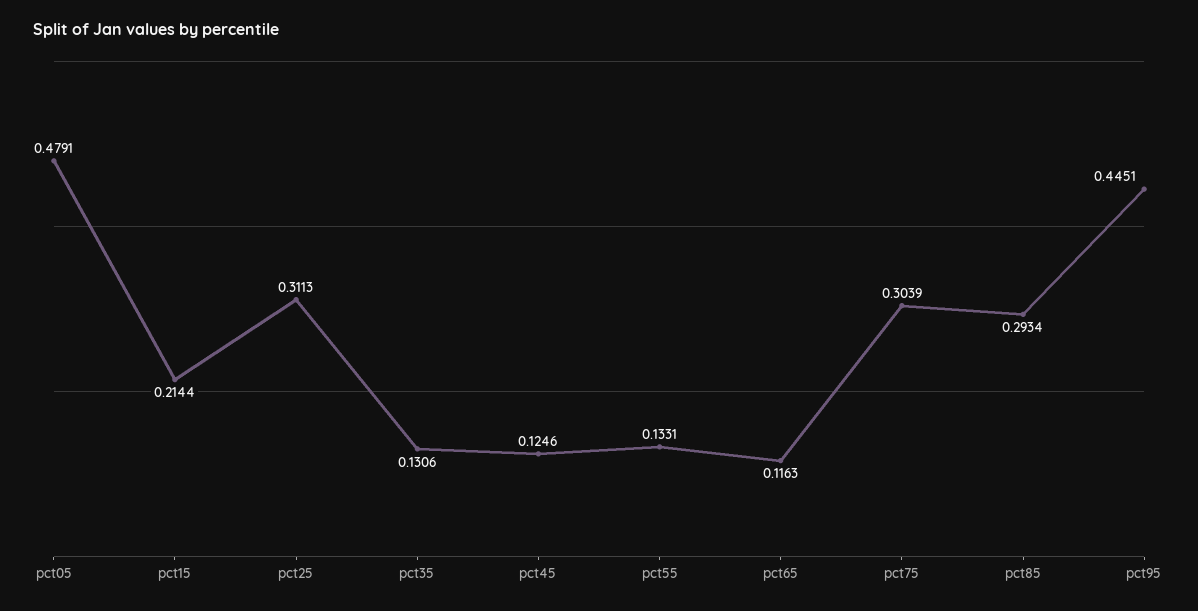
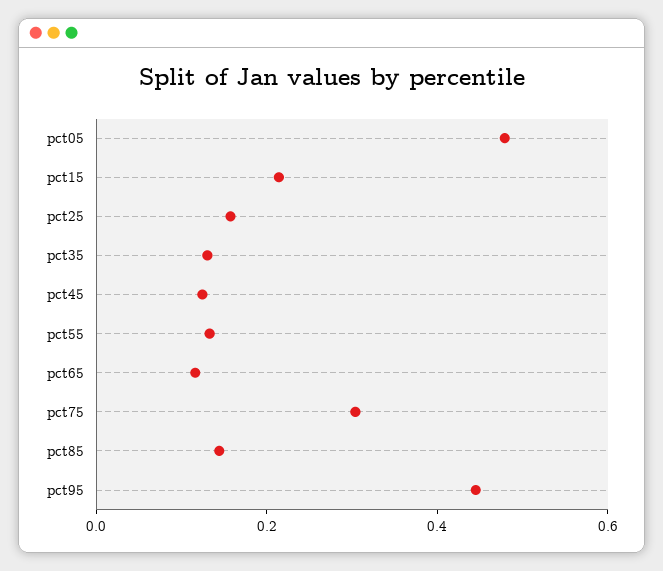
  {
    "pct05": 0.4791,
    "pct15": 0.2144,
-   "pct25": 0.3113,
+   "pct25": 0.15,
    "pct35": 0.1306,
    "pct45": 0.1246,
    "pct55": 0.1331,
    "pct65": 0.1163,
    "pct75": 0.3039,
-   "pct85": 0.2934,
+   "pct85": 0.15,
    "pct95": 0.4451
  }

